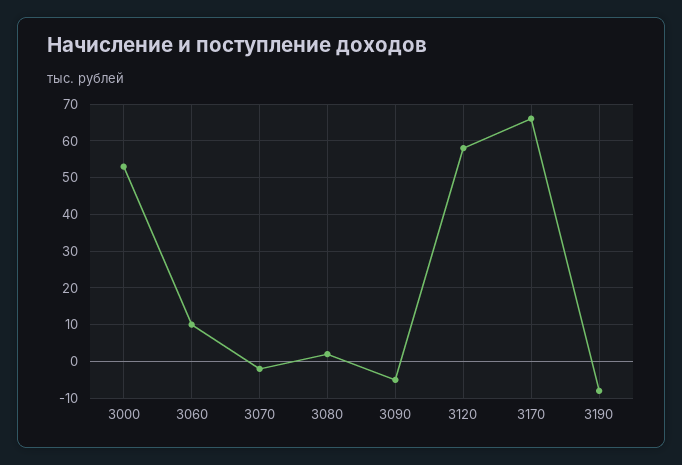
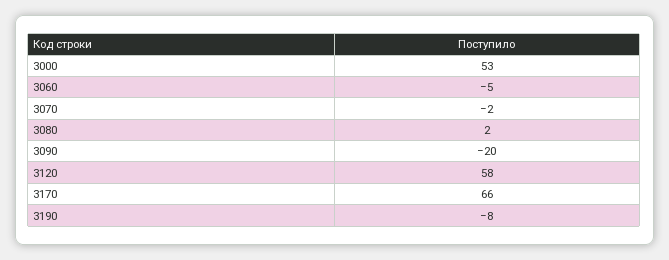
  {
    "3000": 53,
-   "3060": 10,
+   "3060": -5,
    "3070": -2,
    "3080": 2,
-   "3090": -5,
+   "3090": -20,
    "3120": 58,
    "3170": 66,
    "3190": -8
  }

